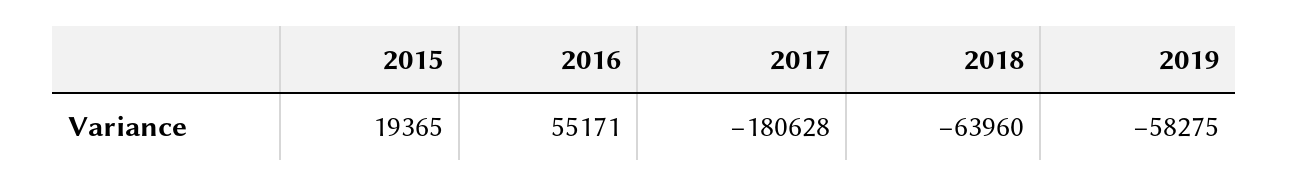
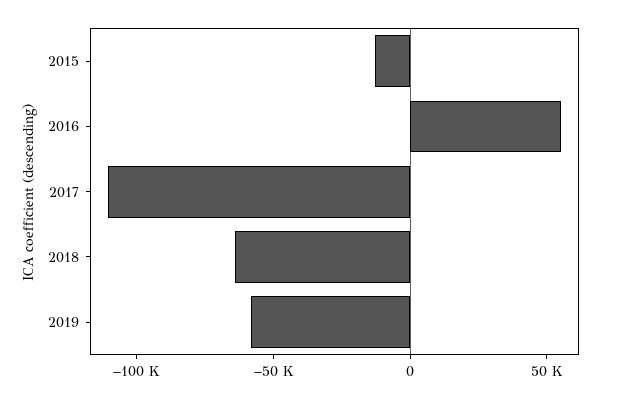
  {
-   "2015": 19365,
+   "2015": -10000,
    "2016": 55171,
-   "2017": -180628,
+   "2017": -110000,
    "2018": -63960,
    "2019": -58275
  }

